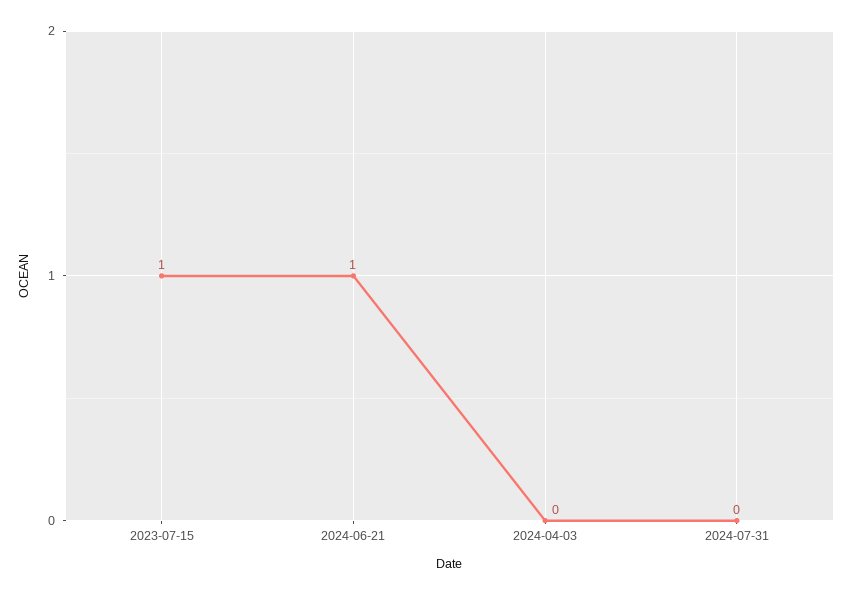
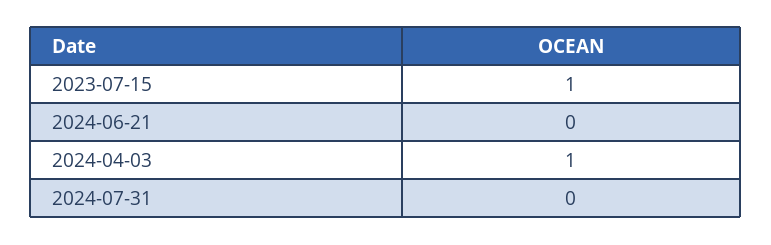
  {
    "2023-07-15": 1,
-   "2024-06-21": 1,
+   "2024-06-21": 0,
-   "2024-04-03": 0,
+   "2024-04-03": 1,
    "2024-07-31": 0
  }

